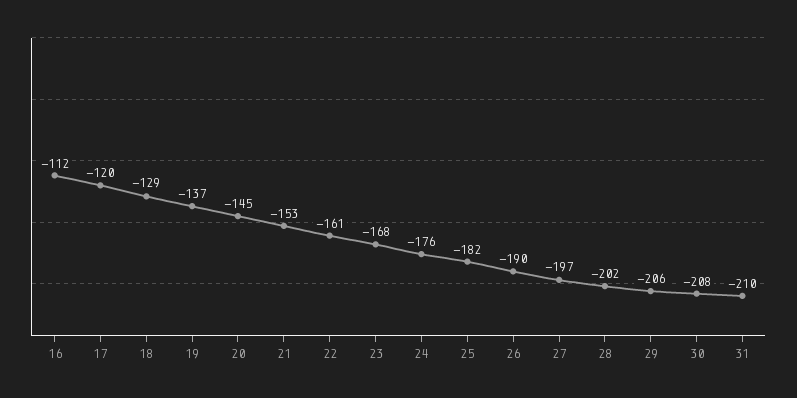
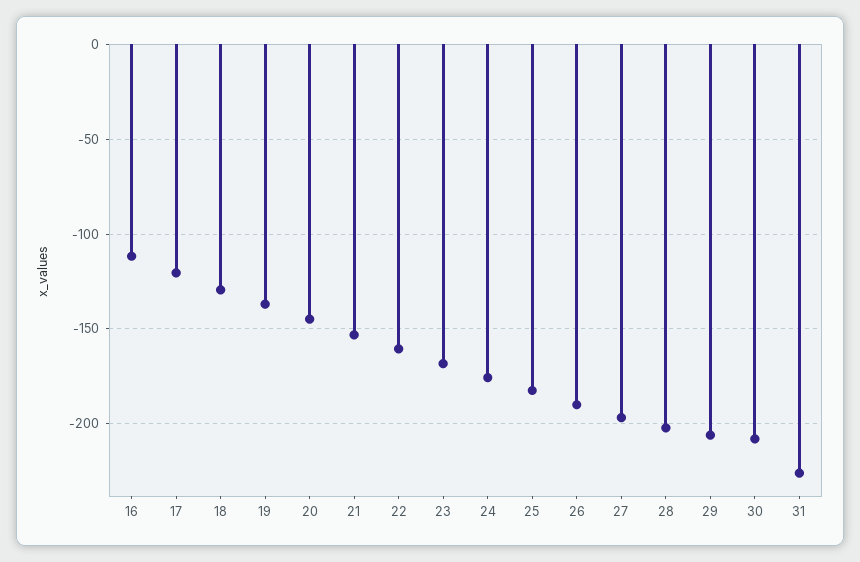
  {
    "16": -112,
    "17": -120,
    "18": -129,
    "19": -137,
    "20": -145,
    "21": -153,
    "22": -161,
    "23": -168,
    "24": -176,
    "25": -182,
    "26": -190,
    "27": -197,
    "28": -202,
    "29": -206,
    "30": -208,
-   "31": -210
+   "31": -225
  }

